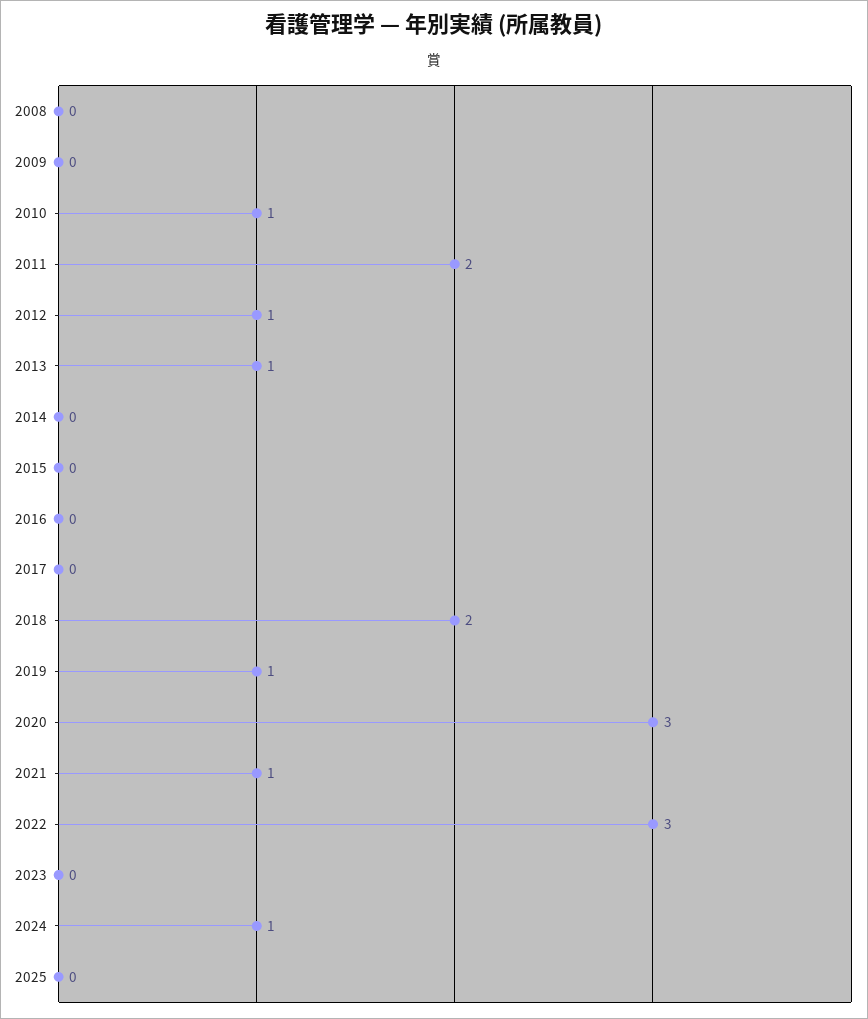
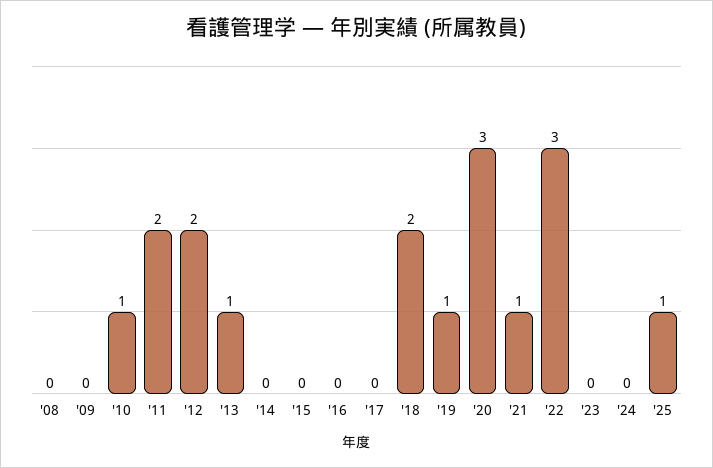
  {
    "2008": 0,
    "2009": 0,
    "2010": 1,
    "2011": 2,
-   "2012": 1,
+   "2012": 2,
    "2013": 1,
    "2014": 0,
    "2015": 0,
    "2016": 0,
    "2017": 0,
    "2018": 2,
    "2019": 1,
    "2020": 3,
    "2021": 1,
    "2022": 3,
    "2023": 0,
-   "2024": 1,
+   "2024": 0,
-   "2025": 0
+   "2025": 1
  }

